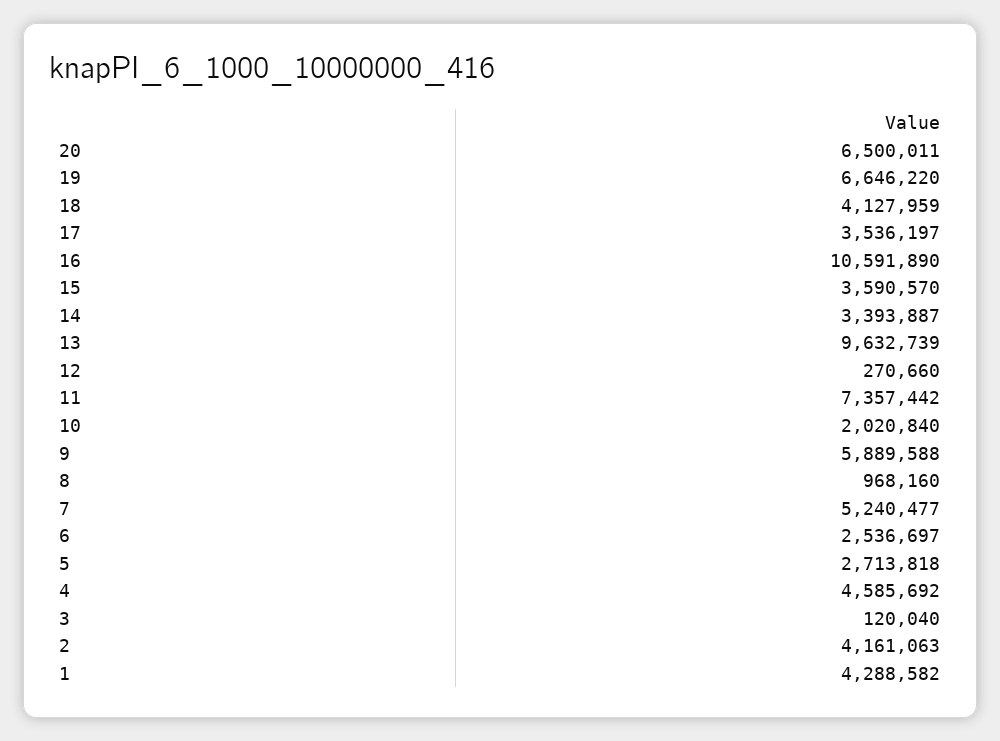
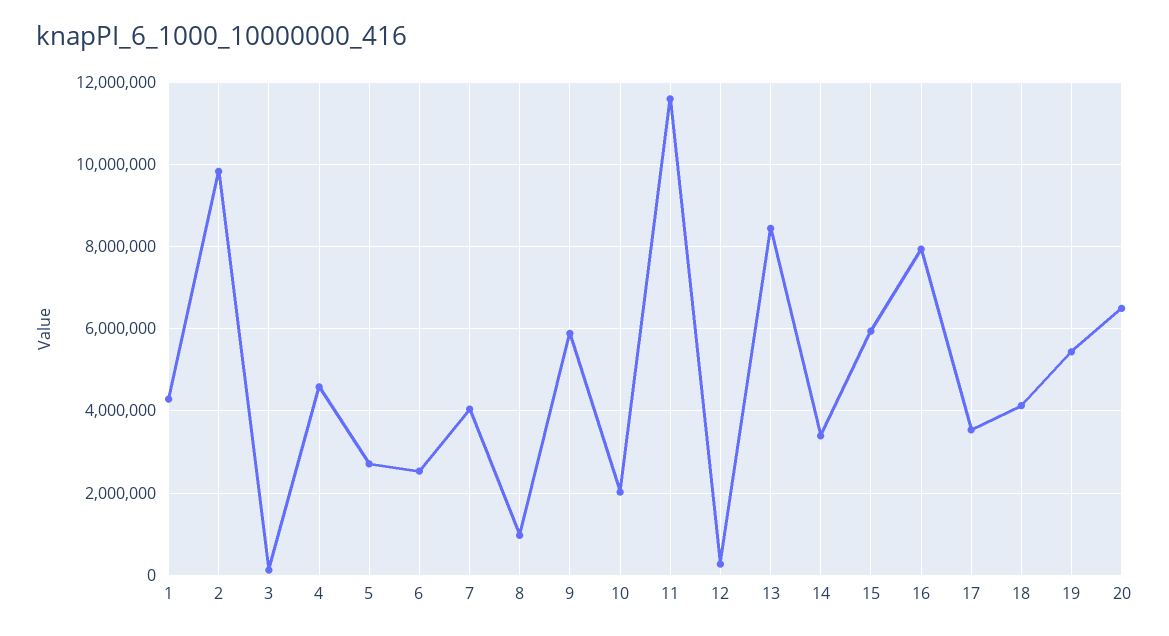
  {
    "20": 6500011,
-   "19": 6646220,
+   "19": 5400000,
    "18": 4127959,
    "17": 3536197,
-   "16": 10591890,
+   "16": 8000000,
-   "15": 3590570,
+   "15": 6000000,
    "14": 3393887,
-   "13": 9632739,
+   "13": 8400000,
    "12": 270660,
-   "11": 7357442,
+   "11": 11600000,
    "10": 2020840,
    "9": 5889588,
    "8": 968160,
-   "7": 5240477,
+   "7": 4000000,
    "6": 2536697,
    "5": 2713818,
    "4": 4585692,
    "3": 120040,
-   "2": 4161063,
+   "2": 9800000,
    "1": 4288582
  }

